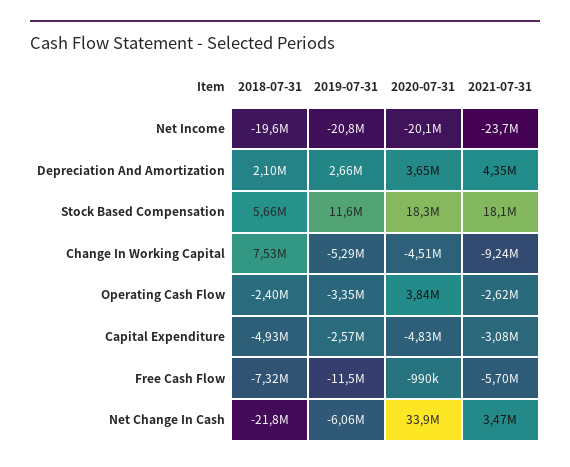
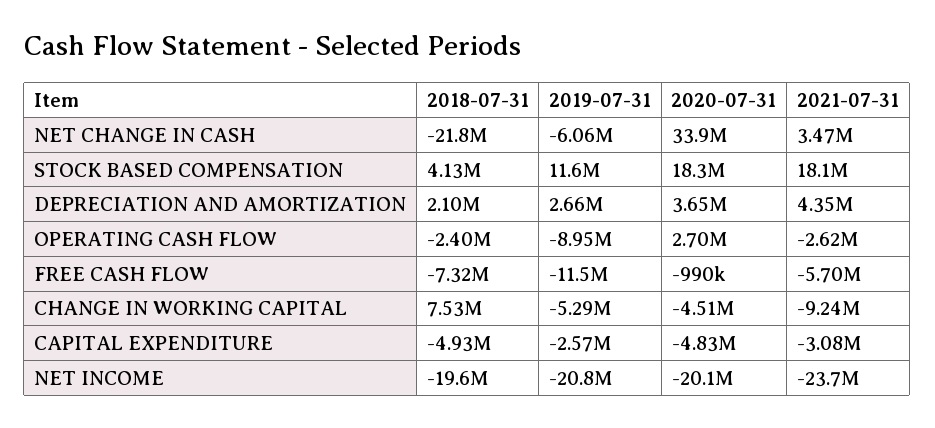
  {
    "2018-07-31": {
      "Net Income": -19600000,
      "Depreciation And Amortization": 2100000,
-     "Stock Based Compensation": 5660000,
+     "Stock Based Compensation": 4130000,
      "Change In Working Capital": 7530000,
      "Operating Cash Flow": -2400000,
      "Capital Expenditure": -4930000,
      "Free Cash Flow": -7320000,
      "Net Change In Cash": -21800000
    },
    "2019-07-31": {
      "Net Income": -20800000,
      "Depreciation And Amortization": 2660000,
      "Stock Based Compensation": 11600000,
      "Change In Working Capital": -5290000,
-     "Operating Cash Flow": -3350000,
+     "Operating Cash Flow": -8950000,
      "Capital Expenditure": -2570000,
      "Free Cash Flow": -11500000,
      "Net Change In Cash": -6060000
    },
    "2020-07-31": {
      "Net Income": -20100000,
      "Depreciation And Amortization": 3650000,
      "Stock Based Compensation": 18300000,
      "Change In Working Capital": -4510000,
-     "Operating Cash Flow": 3840000,
+     "Operating Cash Flow": 2700000,
      "Capital Expenditure": -4830000,
      "Free Cash Flow": -990000,
      "Net Change In Cash": 33900000
    },
    "2021-07-31": {
      "Net Income": -23700000,
      "Depreciation And Amortization": 4350000,
      "Stock Based Compensation": 18100000,
      "Change In Working Capital": -9240000,
      "Operating Cash Flow": -2620000,
      "Capital Expenditure": -3080000,
      "Free Cash Flow": -5700000,
      "Net Change In Cash": 3470000
    }
  }

